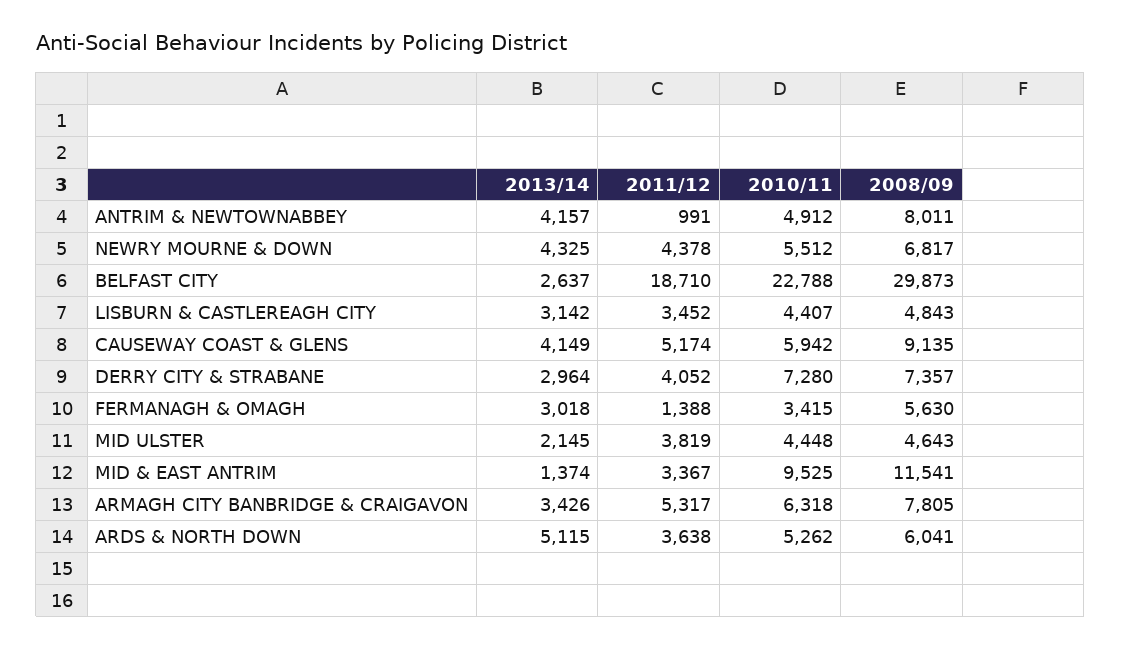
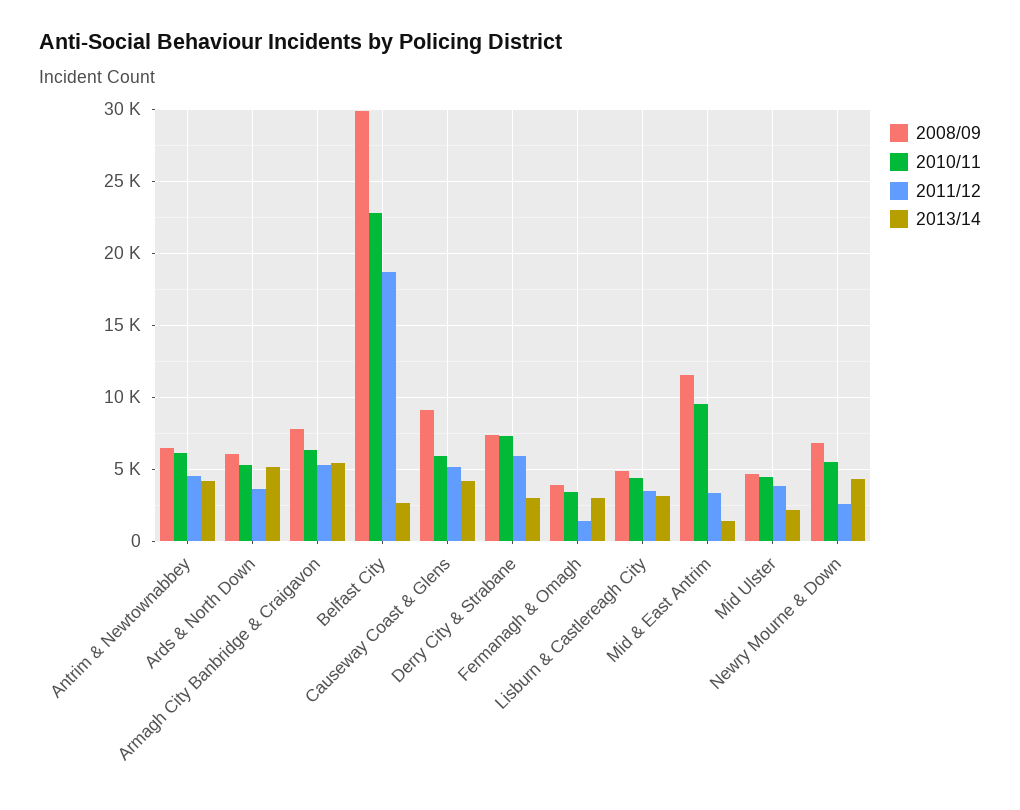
  {
    "2013/14": {
      "ANTRIM & NEWTOWNABBEY": 4157,
      "NEWRY MOURNE & DOWN": 4325,
      "BELFAST CITY": 2637,
      "LISBURN & CASTLEREAGH CITY": 3142,
      "CAUSEWAY COAST & GLENS": 4149,
      "DERRY CITY & STRABANE": 2964,
      "FERMANAGH & OMAGH": 3018,
      "MID ULSTER": 2145,
      "MID & EAST ANTRIM": 1374,
-     "ARMAGH CITY BANBRIDGE & CRAIGAVON": 3426,
+     "ARMAGH CITY BANBRIDGE & CRAIGAVON": 5500,
      "ARDS & NORTH DOWN": 5115
    },
    "2011/12": {
-     "ANTRIM & NEWTOWNABBEY": 991,
+     "ANTRIM & NEWTOWNABBEY": 4500,
-     "NEWRY MOURNE & DOWN": 4378,
+     "NEWRY MOURNE & DOWN": 2500,
      "BELFAST CITY": 18710,
      "LISBURN & CASTLEREAGH CITY": 3452,
      "CAUSEWAY COAST & GLENS": 5174,
-     "DERRY CITY & STRABANE": 4052,
+     "DERRY CITY & STRABANE": 6000,
      "FERMANAGH & OMAGH": 1388,
      "MID ULSTER": 3819,
      "MID & EAST ANTRIM": 3367,
      "ARMAGH CITY BANBRIDGE & CRAIGAVON": 5317,
      "ARDS & NORTH DOWN": 3638
    },
    "2010/11": {
-     "ANTRIM & NEWTOWNABBEY": 4912,
+     "ANTRIM & NEWTOWNABBEY": 6000,
      "NEWRY MOURNE & DOWN": 5512,
      "BELFAST CITY": 22788,
      "LISBURN & CASTLEREAGH CITY": 4407,
      "CAUSEWAY COAST & GLENS": 5942,
      "DERRY CITY & STRABANE": 7280,
      "FERMANAGH & OMAGH": 3415,
      "MID ULSTER": 4448,
      "MID & EAST ANTRIM": 9525,
      "ARMAGH CITY BANBRIDGE & CRAIGAVON": 6318,
      "ARDS & NORTH DOWN": 5262
    },
    "2008/09": {
-     "ANTRIM & NEWTOWNABBEY": 8011,
+     "ANTRIM & NEWTOWNABBEY": 6500,
      "NEWRY MOURNE & DOWN": 6817,
      "BELFAST CITY": 29873,
      "LISBURN & CASTLEREAGH CITY": 4843,
      "CAUSEWAY COAST & GLENS": 9135,
      "DERRY CITY & STRABANE": 7357,
-     "FERMANAGH & OMAGH": 5630,
+     "FERMANAGH & OMAGH": 4000,
      "MID ULSTER": 4643,
      "MID & EAST ANTRIM": 11541,
      "ARMAGH CITY BANBRIDGE & CRAIGAVON": 7805,
      "ARDS & NORTH DOWN": 6041
    }
  }

